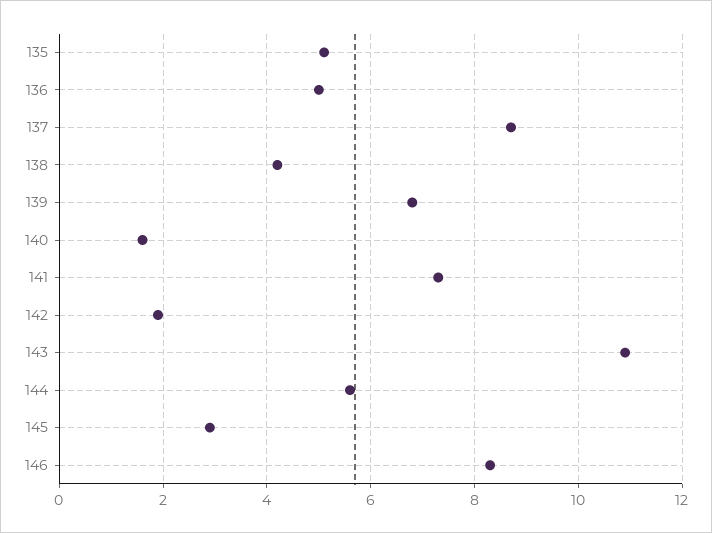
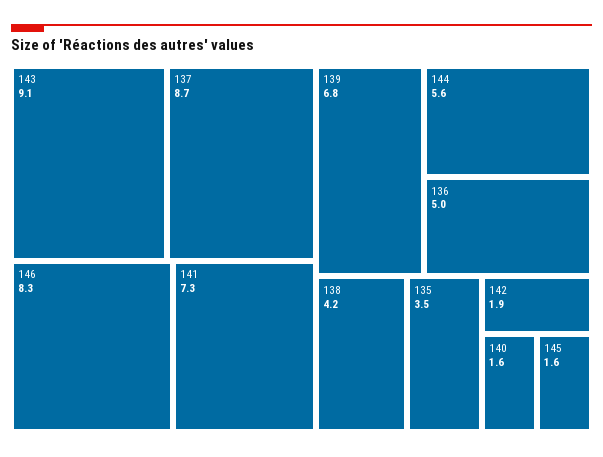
  {
-   "135": 5,
+   "135": 3.5,
    "136": 5,
    "137": 8.7,
    "138": 4.2,
    "139": 6.8,
    "140": 1.6,
    "141": 7.3,
    "142": 1.9,
-   "143": 11,
+   "143": 9.1,
    "144": 5.6,
-   "145": 3,
+   "145": 1.6,
    "146": 8.3
  }

